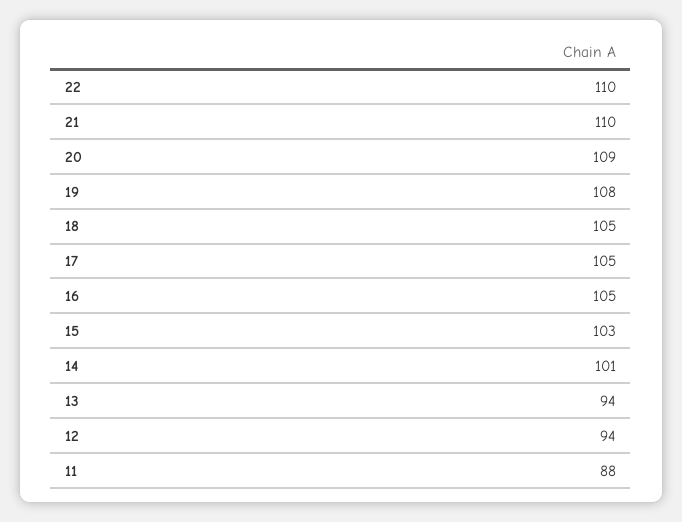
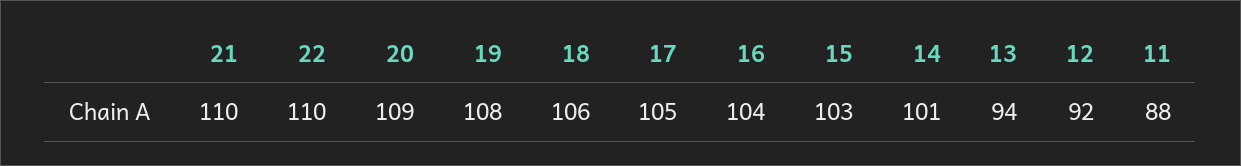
  {
    "22": 110,
    "21": 110,
    "20": 109,
    "19": 108,
-   "18": 105,
+   "18": 106,
    "17": 105,
-   "16": 105,
+   "16": 104,
    "15": 103,
    "14": 101,
    "13": 94,
-   "12": 94,
+   "12": 92,
    "11": 88
  }

